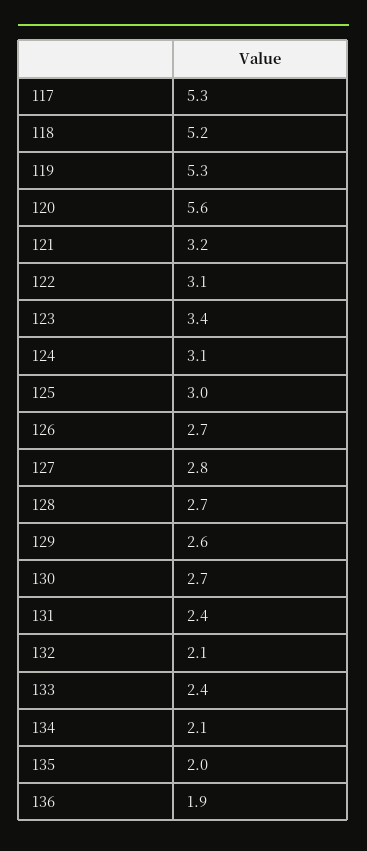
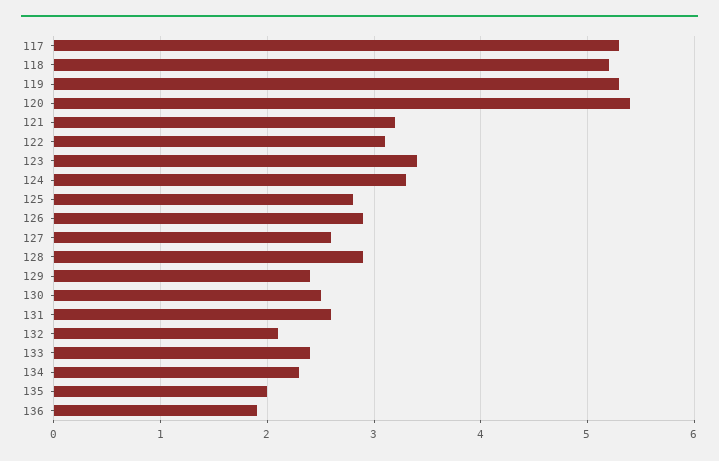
  {
    "117": 5.3,
    "118": 5.2,
    "119": 5.3,
-   "120": 5.6,
+   "120": 5.4,
    "121": 3.2,
    "122": 3.1,
    "123": 3.4,
-   "124": 3.1,
+   "124": 3.3,
-   "125": 3,
+   "125": 2.8,
-   "126": 2.7,
+   "126": 2.9,
-   "127": 2.8,
+   "127": 2.6,
-   "128": 2.7,
+   "128": 2.9,
-   "129": 2.6,
+   "129": 2.4,
-   "130": 2.7,
+   "130": 2.5,
-   "131": 2.4,
+   "131": 2.6,
    "132": 2.1,
    "133": 2.4,
-   "134": 2.1,
+   "134": 2.3,
    "135": 2,
    "136": 1.9
  }

